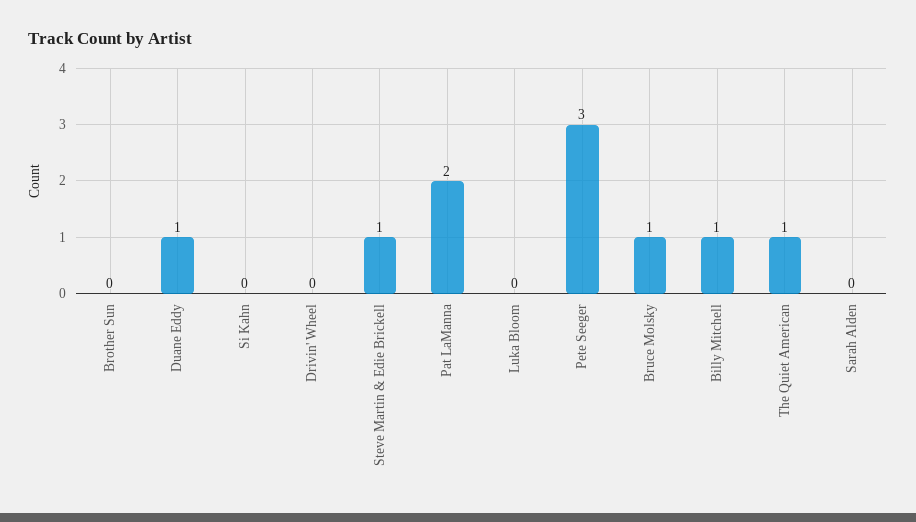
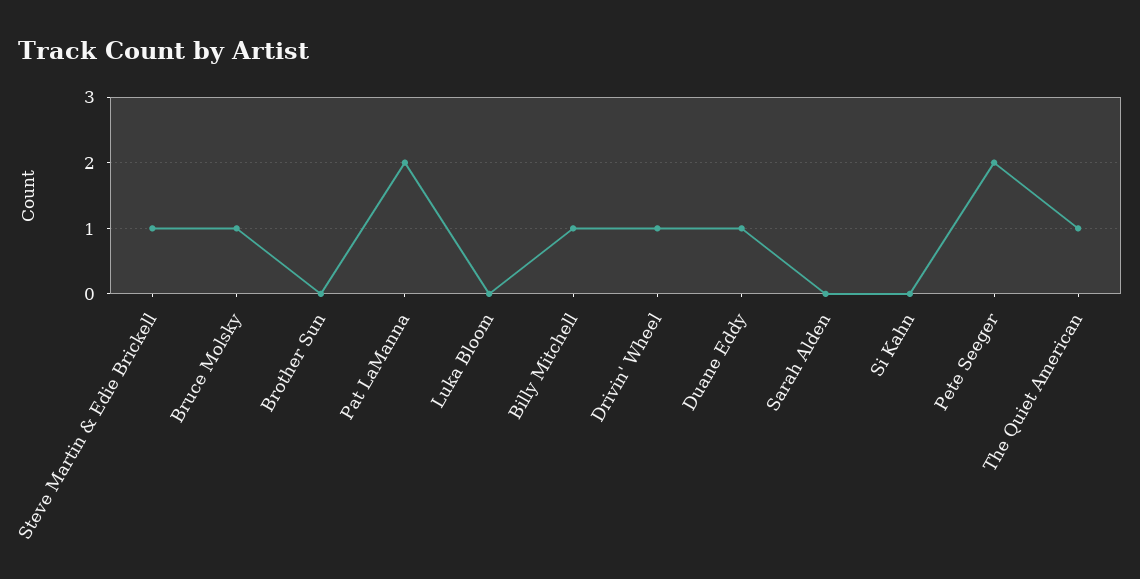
  {
    "Brother Sun": 0,
    "Duane Eddy": 1,
    "Si Kahn": 0,
-   "Drivin' Wheel": 0,
+   "Drivin' Wheel": 1,
    "Steve Martin & Edie Brickell": 1,
    "Pat LaManna": 2,
    "Luka Bloom": 0,
-   "Pete Seeger": 3,
+   "Pete Seeger": 2,
    "Bruce Molsky": 1,
    "Billy Mitchell": 1,
    "The Quiet American": 1,
    "Sarah Alden": 0
  }

